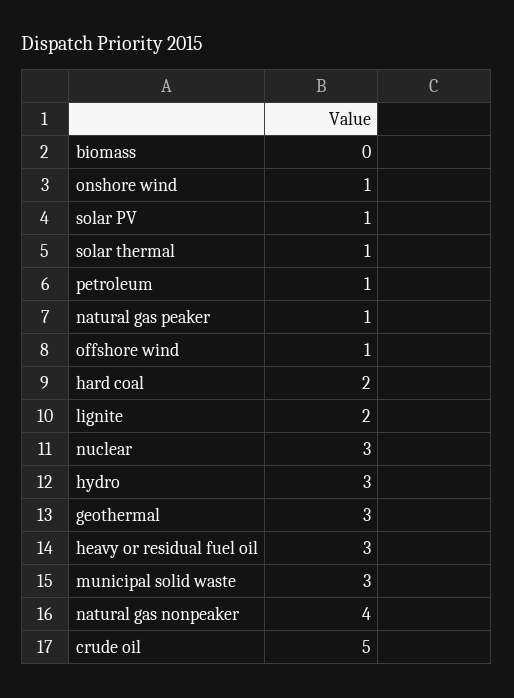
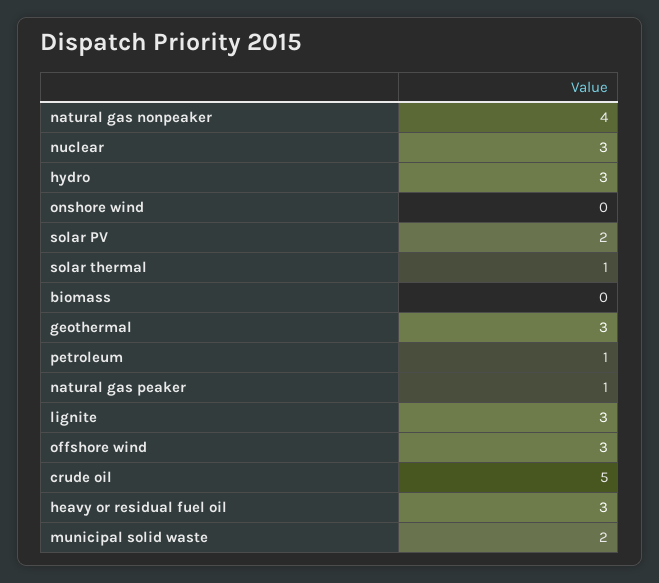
  {
    "biomass": 0,
-   "onshore wind": 1,
+   "onshore wind": 0,
-   "solar PV": 1,
+   "solar PV": 2,
    "solar thermal": 1,
    "petroleum": 1,
    "natural gas peaker": 1,
-   "offshore wind": 1,
+   "offshore wind": 3,
-   "hard coal": 2,
-   "lignite": 2,
+   "lignite": 3,
    "nuclear": 3,
    "hydro": 3,
    "geothermal": 3,
    "heavy or residual fuel oil": 3,
-   "municipal solid waste": 3,
+   "municipal solid waste": 2,
    "natural gas nonpeaker": 4,
    "crude oil": 5
  }

